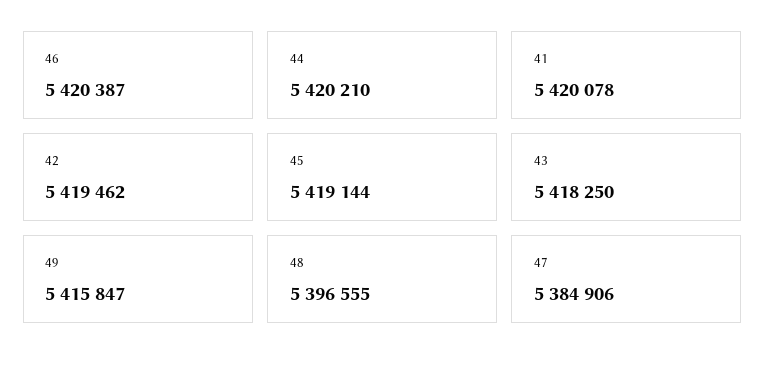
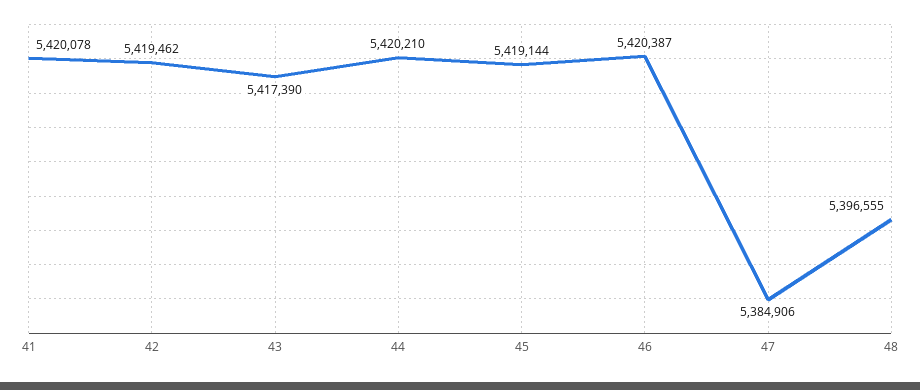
  {
    "46": 5420387,
    "44": 5420210,
    "41": 5420078,
    "42": 5419462,
    "45": 5419144,
-   "43": 5418250,
+   "43": 5417390,
-   "49": 5415847,
    "48": 5396555,
    "47": 5384906
  }

